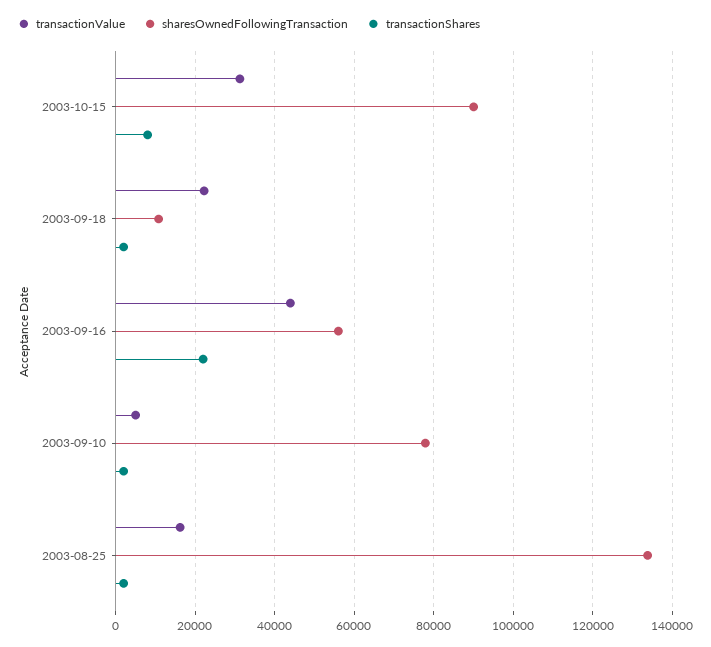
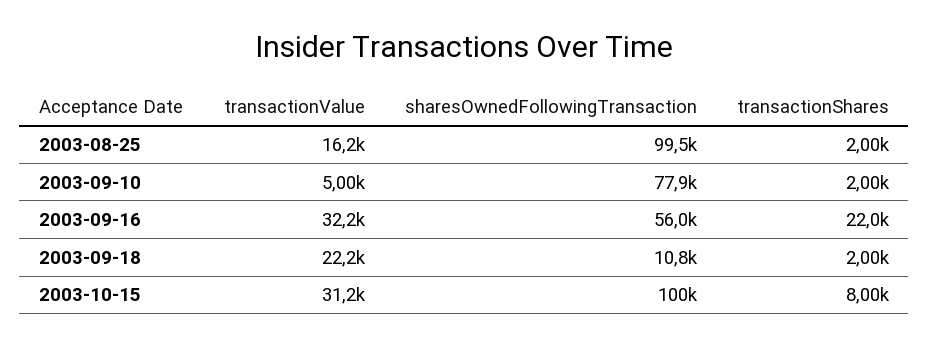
  {
    "transactionValue": {
      "2003-10-15": 31200,
      "2003-09-18": 22200,
-     "2003-09-16": 44000,
+     "2003-09-16": 32200,
      "2003-09-10": 5000,
      "2003-08-25": 16200
    },
    "sharesOwnedFollowingTransaction": {
-     "2003-10-15": 90000,
+     "2003-10-15": 100000,
      "2003-09-18": 10800,
      "2003-09-16": 56000,
      "2003-09-10": 77900,
-     "2003-08-25": 134000
+     "2003-08-25": 99500
    },
    "transactionShares": {
      "2003-10-15": 8000,
      "2003-09-18": 2000,
      "2003-09-16": 22000,
      "2003-09-10": 2000,
      "2003-08-25": 2000
    }
  }

